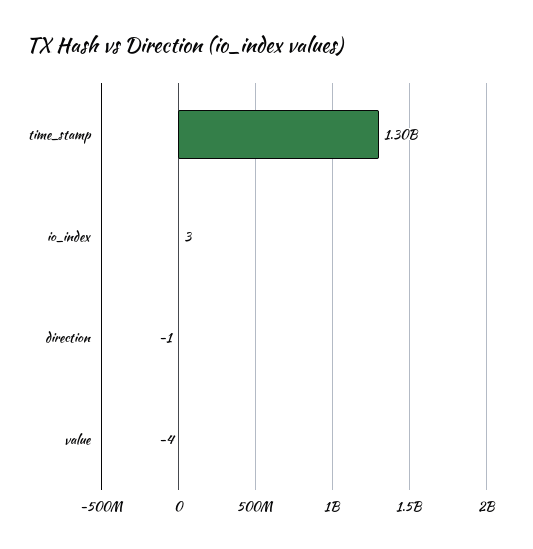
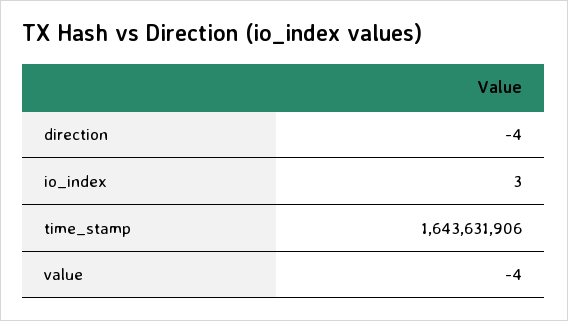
  {
-   "time_stamp": 1300000000,
+   "time_stamp": 1643631906,
    "io_index": 3,
-   "direction": -1,
+   "direction": -4,
    "value": -4
  }

